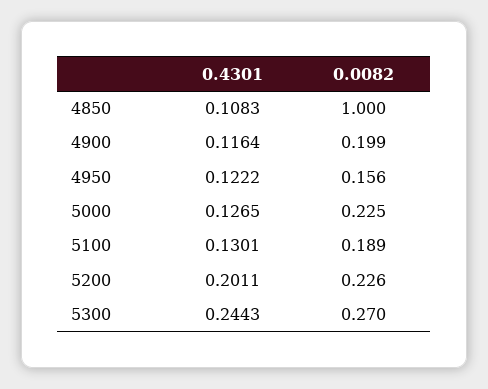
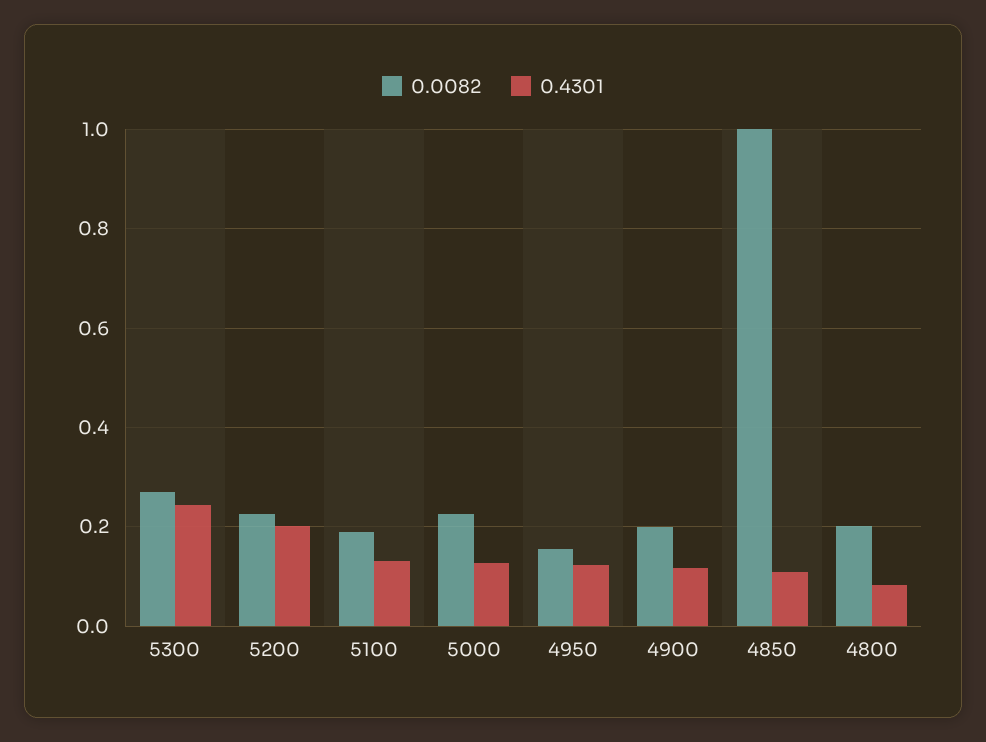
  {
    "0.4301": {
      "4850": 0.1083,
      "4900": 0.1164,
      "4950": 0.1222,
      "5000": 0.1265,
      "5100": 0.1301,
      "5200": 0.2011,
-     "5300": 0.2443
+     "5300": 0.2443,
+     "4800": 0.08
    },
    "0.0082": {
      "4850": 1,
      "4900": 0.199,
      "4950": 0.156,
      "5000": 0.225,
      "5100": 0.189,
      "5200": 0.226,
-     "5300": 0.27
+     "5300": 0.27,
+     "4800": 0.2
    }
  }

